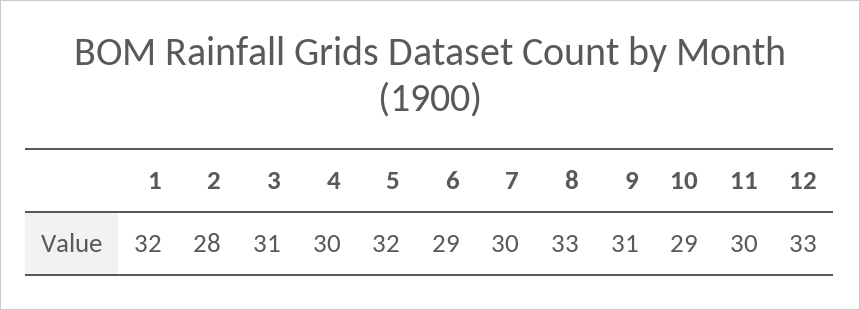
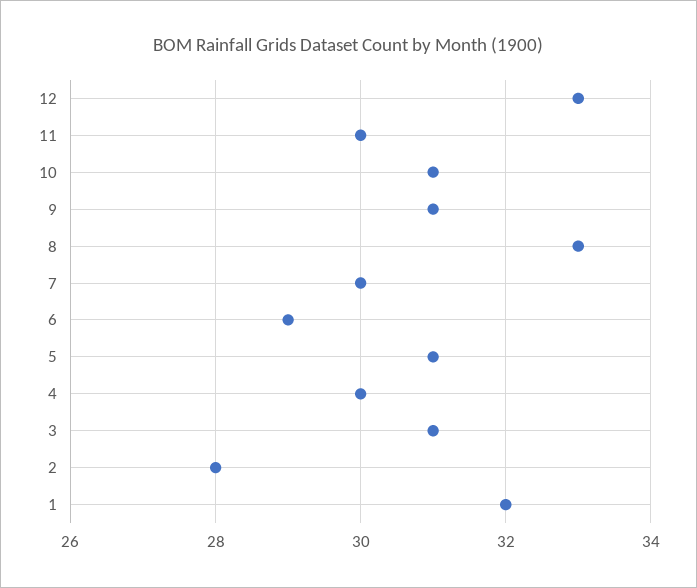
  {
    "1": 32,
    "2": 28,
    "3": 31,
    "4": 30,
-   "5": 32,
+   "5": 31,
    "6": 29,
    "7": 30,
    "8": 33,
    "9": 31,
-   "10": 29,
+   "10": 31,
    "11": 30,
    "12": 33
  }

